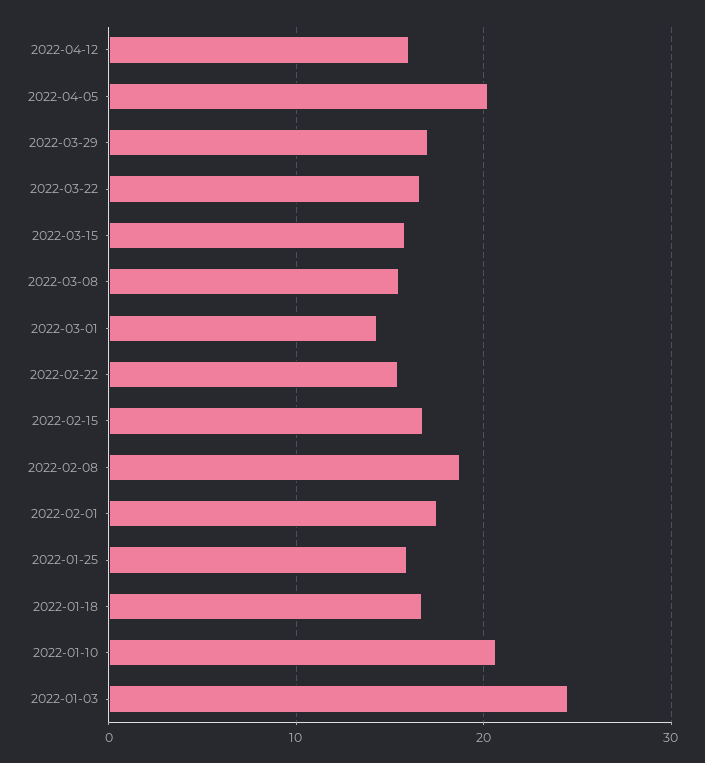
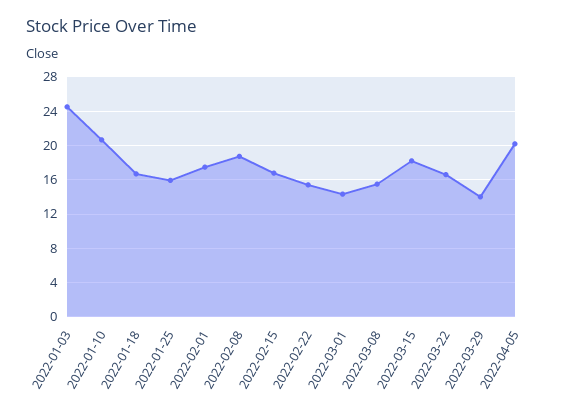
  {
-   "2022-04-12": 16,
    "2022-04-05": 20,
-   "2022-03-29": 17,
+   "2022-03-29": 14,
    "2022-03-22": 17,
-   "2022-03-15": 16,
+   "2022-03-15": 18,
    "2022-03-08": 16,
    "2022-03-01": 14,
    "2022-02-22": 15,
    "2022-02-15": 17,
    "2022-02-08": 19,
    "2022-02-01": 17,
    "2022-01-25": 16,
    "2022-01-18": 17,
    "2022-01-10": 21,
    "2022-01-03": 25
  }

